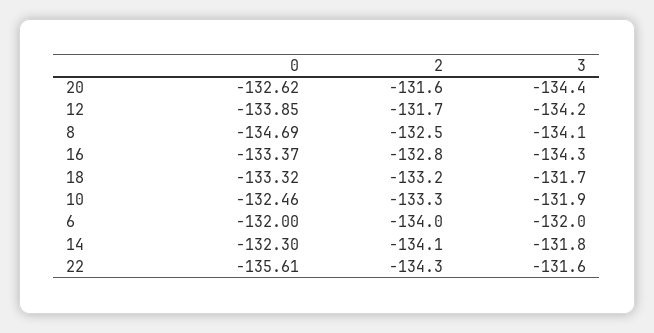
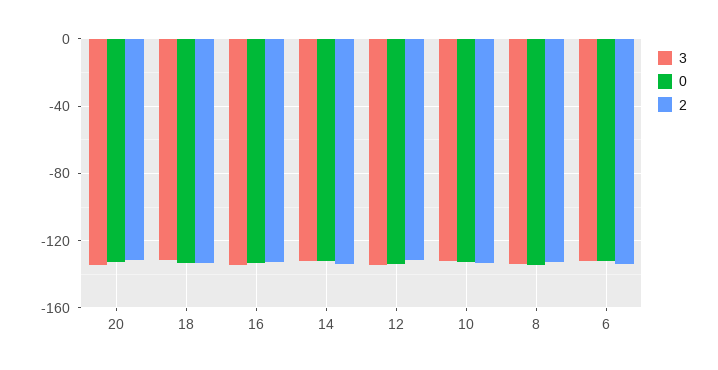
  {
    "0": {
      "20": -132.62,
      "12": -133.85,
      "8": -134.69,
      "16": -133.37,
      "18": -133.32,
      "10": -132.46,
      "6": -132,
-     "14": -132.3,
+     "14": -132.3
-     "22": -135.61
    },
    "2": {
      "20": -131.6,
      "12": -131.7,
      "8": -132.5,
      "16": -132.8,
      "18": -133.2,
      "10": -133.3,
      "6": -134,
-     "14": -134.1,
+     "14": -134.1
-     "22": -134.3
    },
    "3": {
      "20": -134.4,
      "12": -134.2,
      "8": -134.1,
      "16": -134.3,
      "18": -131.7,
      "10": -131.9,
      "6": -132,
-     "14": -131.8,
+     "14": -131.8
-     "22": -131.6
    }
  }

